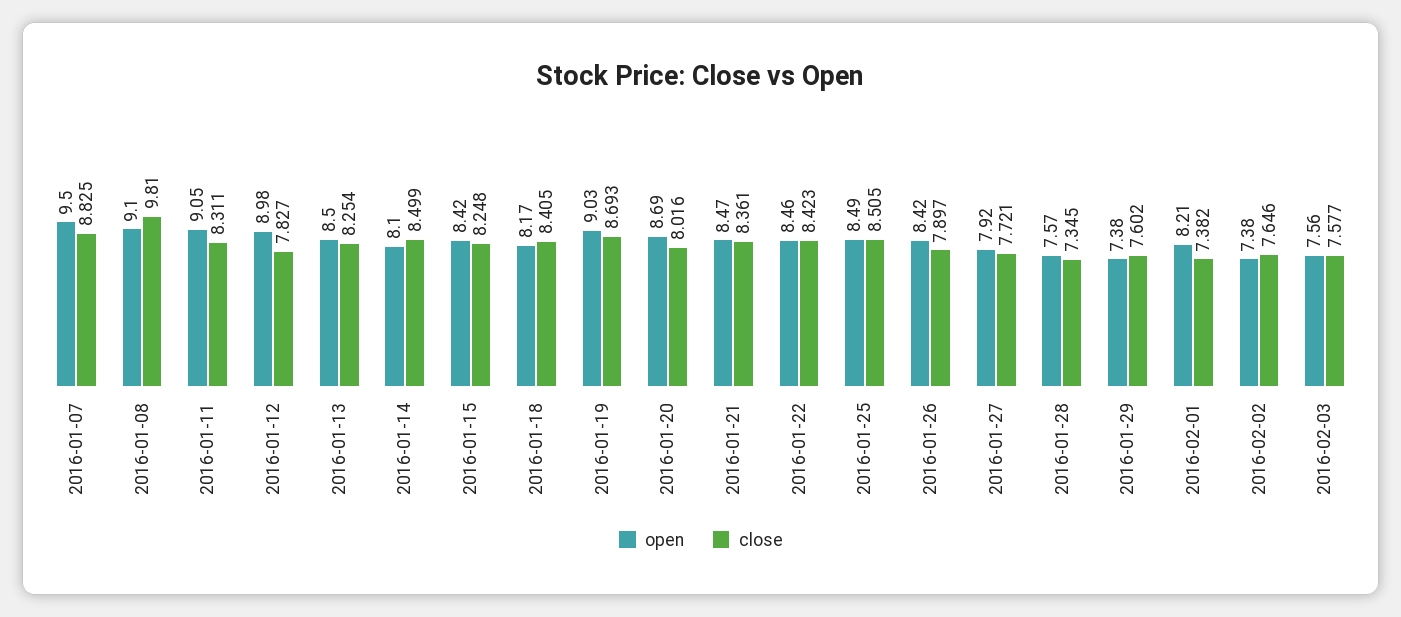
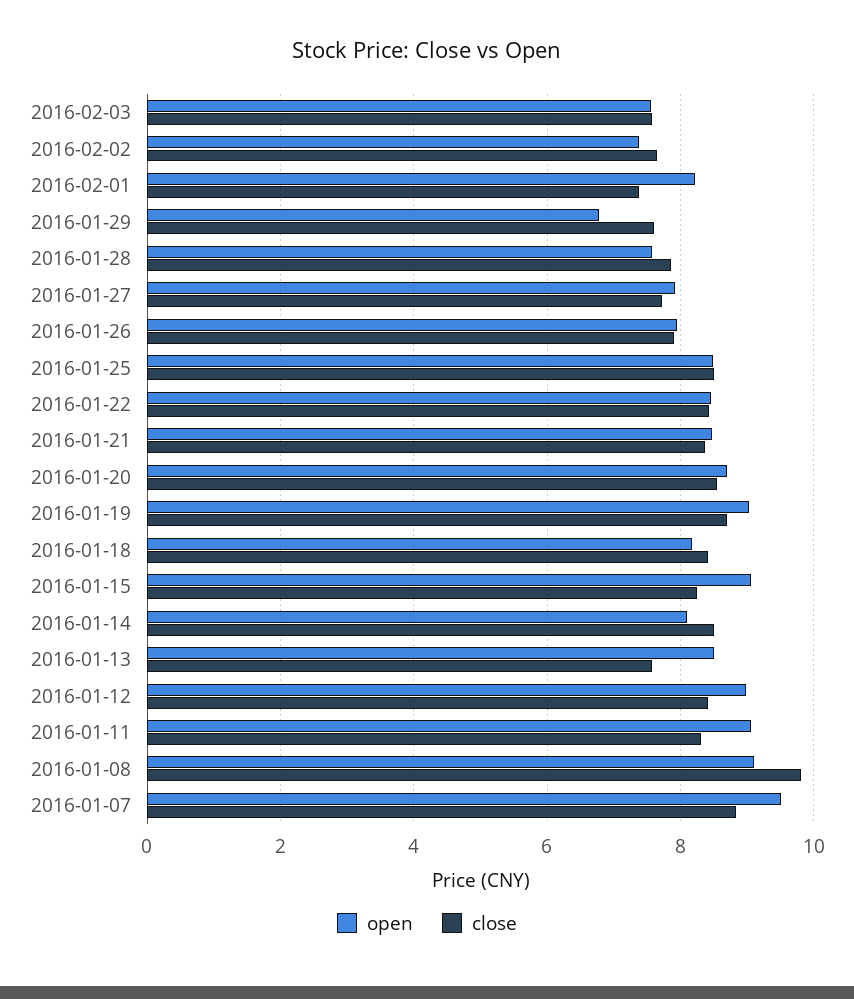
  {
    "open": {
      "2016-01-07": 9.5,
      "2016-01-08": 9.1,
      "2016-01-11": 9.05,
      "2016-01-12": 8.98,
      "2016-01-13": 8.5,
      "2016-01-14": 8.1,
-     "2016-01-15": 8.42,
+     "2016-01-15": 9,
      "2016-01-18": 8.17,
      "2016-01-19": 9.03,
      "2016-01-20": 8.69,
      "2016-01-21": 8.47,
      "2016-01-22": 8.46,
      "2016-01-25": 8.49,
-     "2016-01-26": 8.42,
+     "2016-01-26": 8,
      "2016-01-27": 7.92,
      "2016-01-28": 7.57,
-     "2016-01-29": 7.38,
+     "2016-01-29": 6.8,
      "2016-02-01": 8.21,
      "2016-02-02": 7.38,
      "2016-02-03": 7.56
    },
    "close": {
      "2016-01-07": 8.825,
      "2016-01-08": 9.81,
      "2016-01-11": 8.311,
-     "2016-01-12": 7.827,
+     "2016-01-12": 8.4,
-     "2016-01-13": 8.254,
+     "2016-01-13": 7.6,
      "2016-01-14": 8.499,
      "2016-01-15": 8.248,
      "2016-01-18": 8.405,
      "2016-01-19": 8.693,
-     "2016-01-20": 8.016,
+     "2016-01-20": 8.6,
      "2016-01-21": 8.361,
      "2016-01-22": 8.423,
      "2016-01-25": 8.505,
      "2016-01-26": 7.897,
      "2016-01-27": 7.721,
-     "2016-01-28": 7.345,
+     "2016-01-28": 7.8,
      "2016-01-29": 7.602,
      "2016-02-01": 7.382,
      "2016-02-02": 7.646,
      "2016-02-03": 7.577
    }
  }

